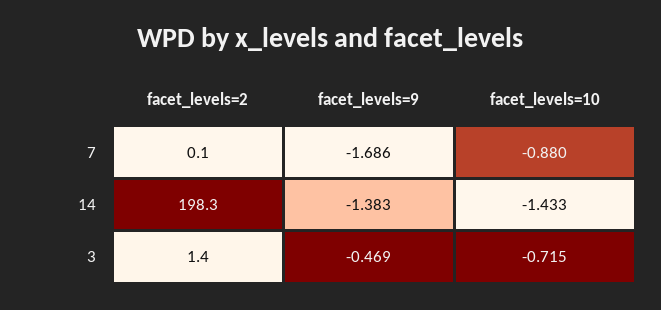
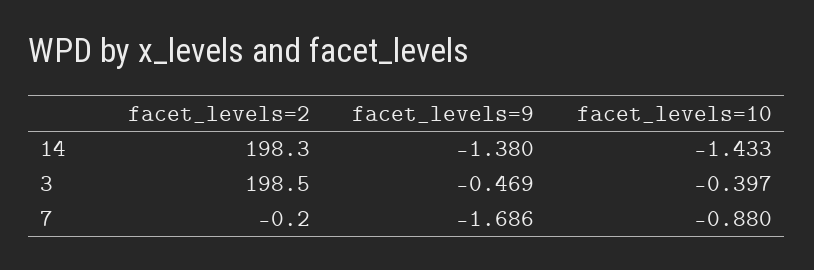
  {
    "facet_levels=2": {
-     "7": 0.1,
+     "7": -0.2,
      "14": 198.3,
-     "3": 1.4
+     "3": 198.5
    },
    "facet_levels=9": {
      "7": -1.686,
-     "14": -1.383,
+     "14": -1.38,
      "3": -0.469
    },
    "facet_levels=10": {
      "7": -0.88,
      "14": -1.433,
-     "3": -0.715
+     "3": -0.397
    }
  }

